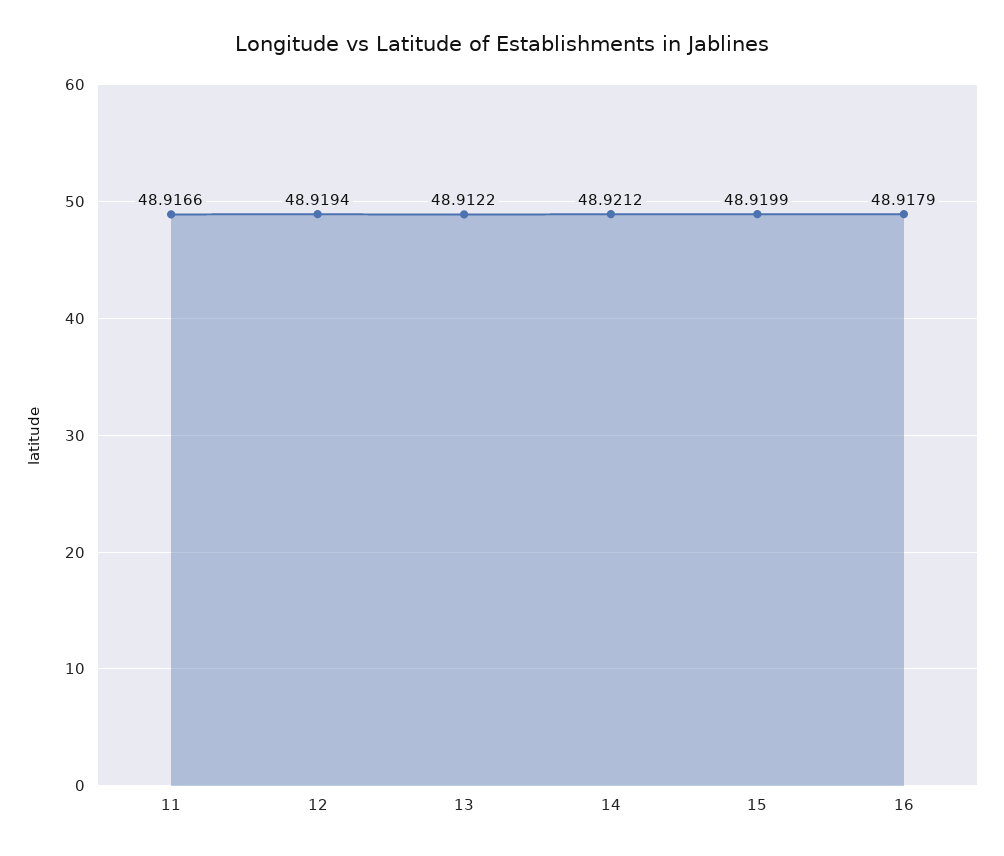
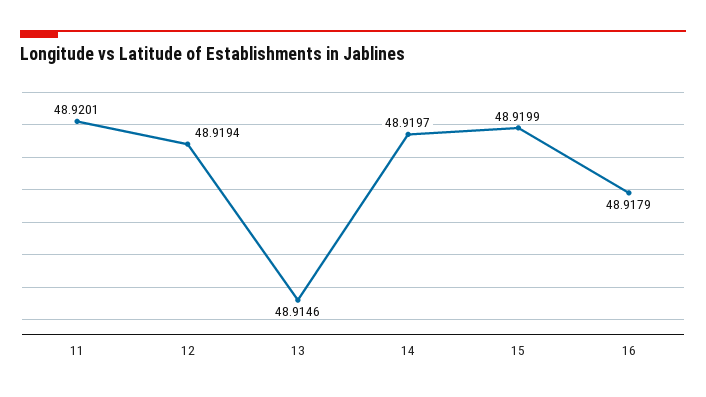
  {
-   "11": 48.9166,
+   "11": 48.9201,
    "12": 48.9194,
-   "13": 48.9122,
+   "13": 48.9146,
-   "14": 48.9212,
+   "14": 48.9197,
    "15": 48.9199,
    "16": 48.9179
  }

